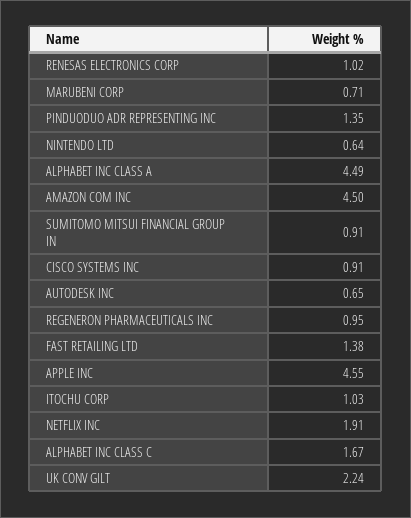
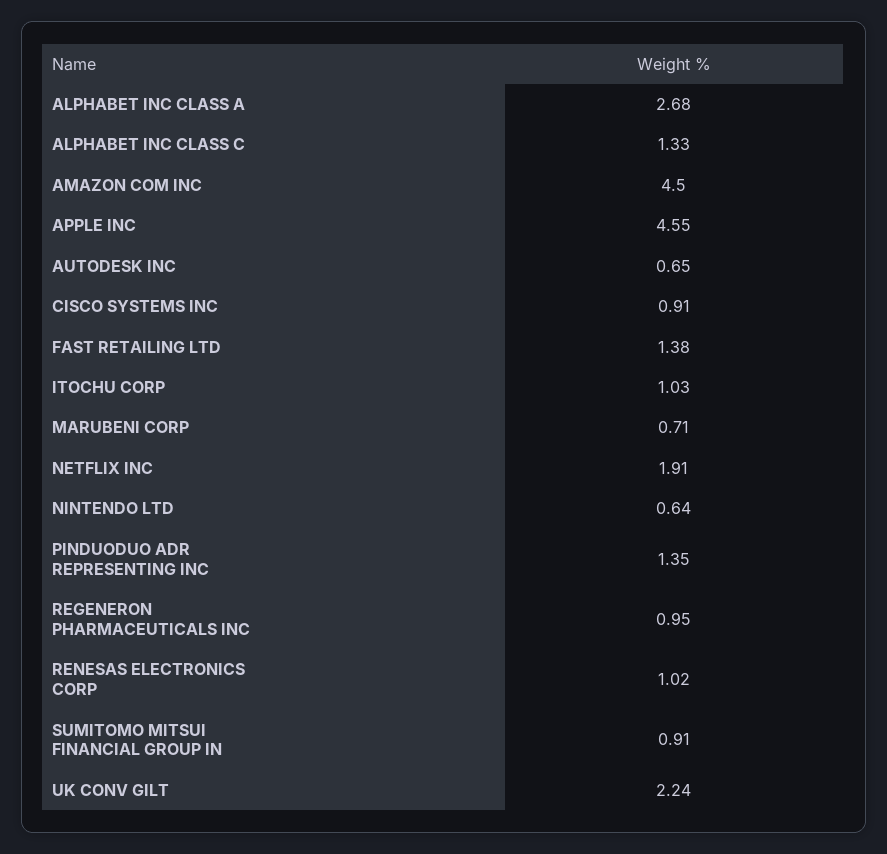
  {
    "RENESAS ELECTRONICS CORP": 1.02,
    "MARUBENI CORP": 0.71,
    "PINDUODUO ADR REPRESENTING INC": 1.35,
    "NINTENDO LTD": 0.64,
-   "ALPHABET INC CLASS A": 4.49,
+   "ALPHABET INC CLASS A": 2.68,
    "AMAZON COM INC": 4.5,
    "SUMITOMO MITSUI FINANCIAL GROUP IN": 0.91,
    "CISCO SYSTEMS INC": 0.91,
    "AUTODESK INC": 0.65,
    "REGENERON PHARMACEUTICALS INC": 0.95,
    "FAST RETAILING LTD": 1.38,
    "APPLE INC": 4.55,
    "ITOCHU CORP": 1.03,
    "NETFLIX INC": 1.91,
-   "ALPHABET INC CLASS C": 1.67,
+   "ALPHABET INC CLASS C": 1.33,
    "UK CONV GILT": 2.24
  }

